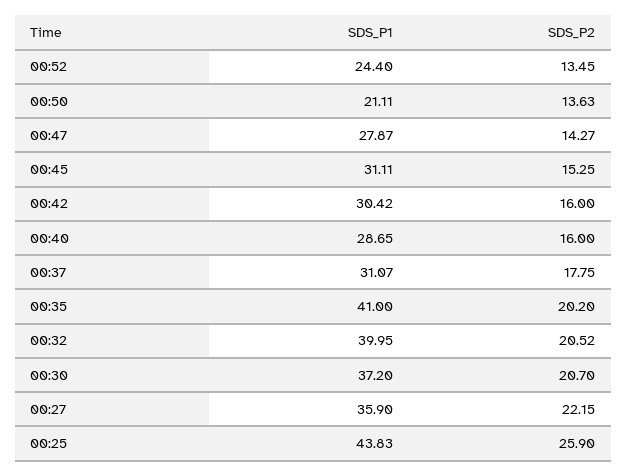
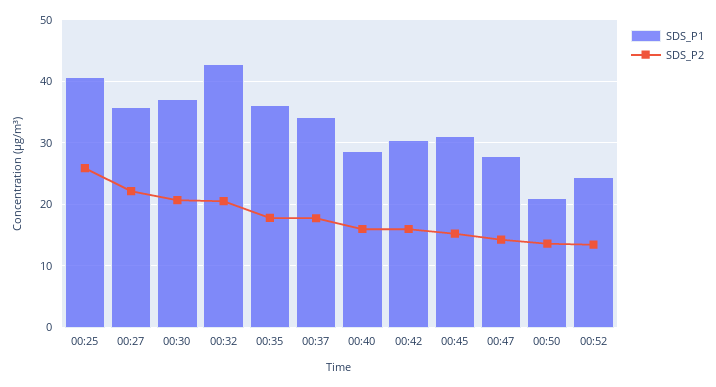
  {
    "SDS_P1": {
      "00:52": 24.4,
      "00:50": 21.11,
      "00:47": 27.87,
      "00:45": 31.11,
      "00:42": 30.42,
      "00:40": 28.65,
-     "00:37": 31.07,
+     "00:37": 34,
-     "00:35": 41,
+     "00:35": 36,
-     "00:32": 39.95,
+     "00:32": 43,
      "00:30": 37.2,
      "00:27": 35.9,
-     "00:25": 43.83
+     "00:25": 41
    },
    "SDS_P2": {
      "00:52": 13.45,
      "00:50": 13.63,
      "00:47": 14.27,
      "00:45": 15.25,
      "00:42": 16,
      "00:40": 16,
      "00:37": 17.75,
-     "00:35": 20.2,
+     "00:35": 18,
      "00:32": 20.52,
      "00:30": 20.7,
      "00:27": 22.15,
      "00:25": 25.9
    }
  }

